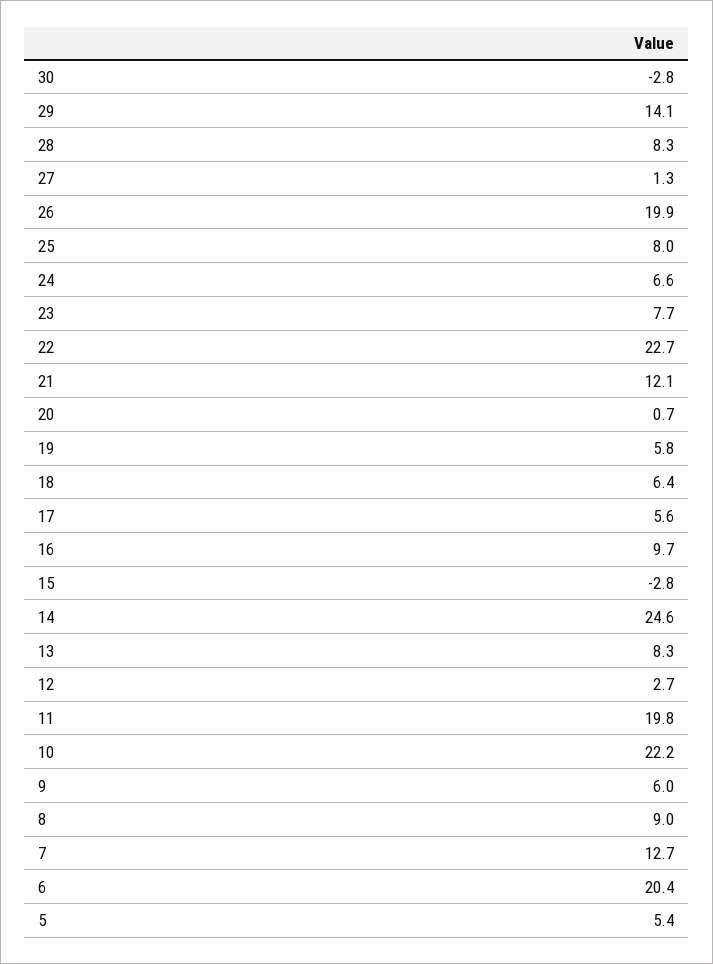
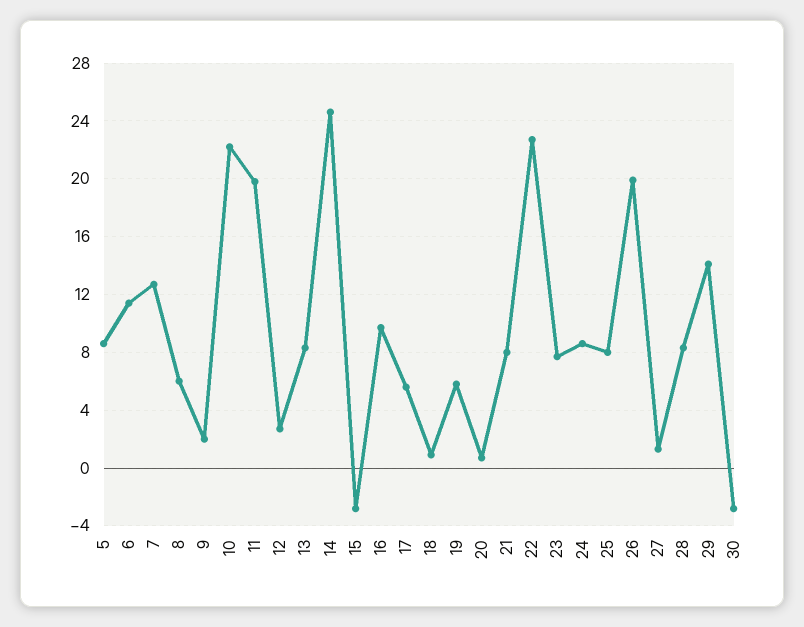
  {
    "30": -2.8,
    "29": 14.1,
    "28": 8.3,
    "27": 1.3,
    "26": 19.9,
    "25": 8,
-   "24": 6.6,
+   "24": 8.5,
    "23": 7.7,
    "22": 22.7,
-   "21": 12.1,
+   "21": 8,
    "20": 0.7,
    "19": 5.8,
-   "18": 6.4,
+   "18": 1,
    "17": 5.6,
    "16": 9.7,
    "15": -2.8,
    "14": 24.6,
    "13": 8.3,
    "12": 2.7,
    "11": 19.8,
    "10": 22.2,
-   "9": 6,
+   "9": 2,
-   "8": 9,
+   "8": 6,
    "7": 12.7,
-   "6": 20.4,
+   "6": 11.5,
-   "5": 5.4
+   "5": 8.5
  }

